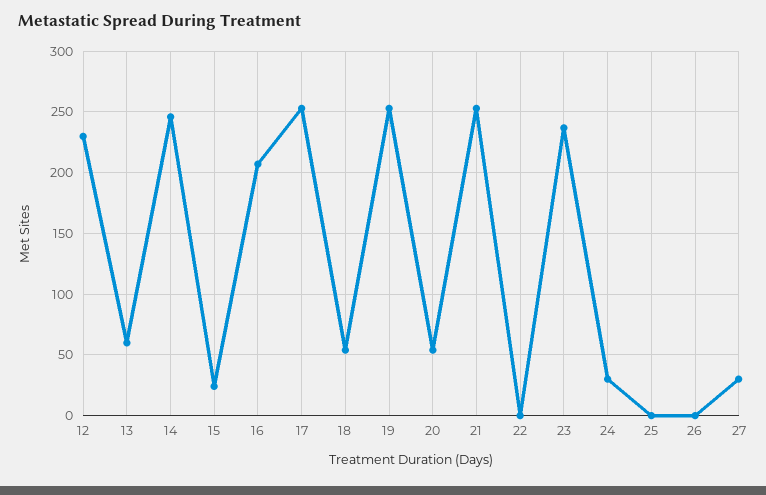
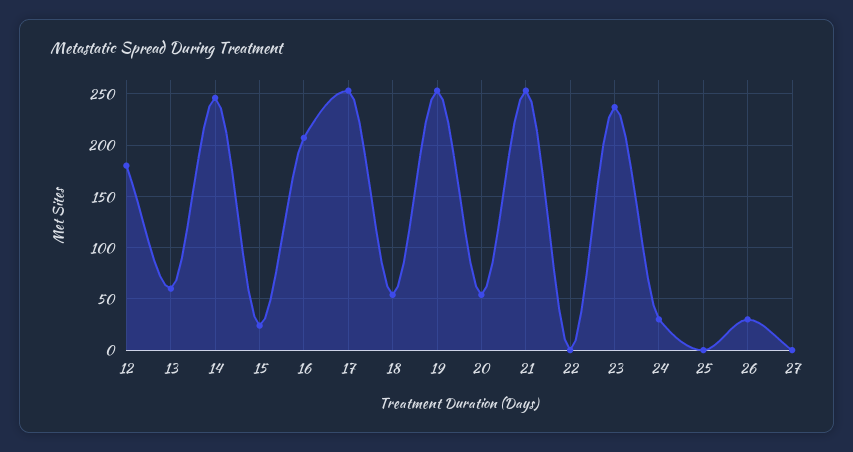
  {
-   "12": 230,
+   "12": 180,
    "13": 60,
    "14": 245,
    "15": 25,
    "16": 205,
    "17": 255,
    "18": 55,
    "19": 255,
    "20": 55,
    "21": 255,
    "22": 0,
    "23": 235,
    "24": 30,
    "25": 0,
-   "26": 0,
+   "26": 30,
-   "27": 30
+   "27": 0
  }

